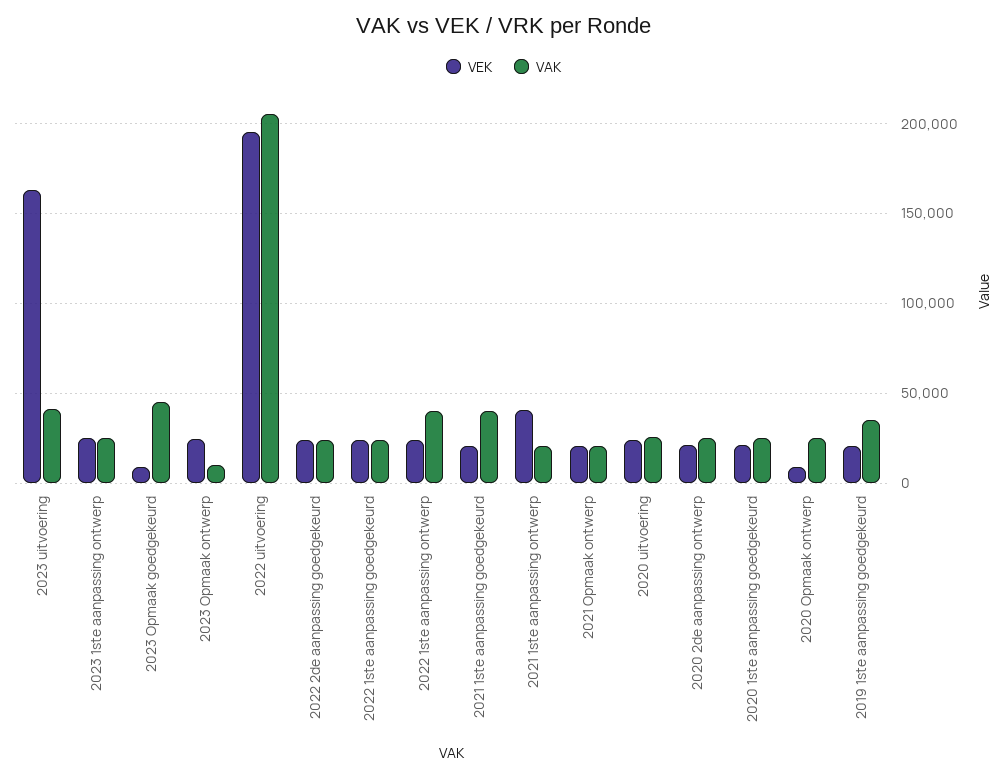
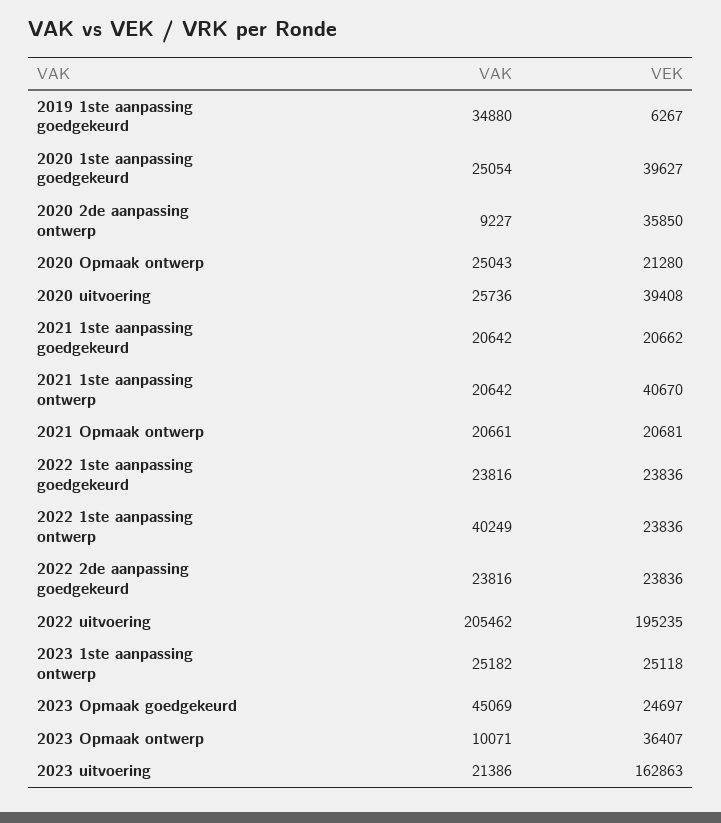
  {
    "VEK": {
      "2023 uitvoering": 162863,
      "2023 1ste aanpassing ontwerp": 25118,
-     "2023 Opmaak goedgekeurd": 10000,
+     "2023 Opmaak goedgekeurd": 24697,
-     "2023 Opmaak ontwerp": 25000,
+     "2023 Opmaak ontwerp": 36407,
      "2022 uitvoering": 195235,
      "2022 2de aanpassing goedgekeurd": 23836,
      "2022 1ste aanpassing goedgekeurd": 23836,
      "2022 1ste aanpassing ontwerp": 23836,
      "2021 1ste aanpassing goedgekeurd": 20662,
      "2021 1ste aanpassing ontwerp": 40670,
      "2021 Opmaak ontwerp": 20681,
-     "2020 uitvoering": 25000,
+     "2020 uitvoering": 39408,
-     "2020 2de aanpassing ontwerp": 20000,
+     "2020 2de aanpassing ontwerp": 35850,
-     "2020 1ste aanpassing goedgekeurd": 20000,
+     "2020 1ste aanpassing goedgekeurd": 39627,
-     "2020 Opmaak ontwerp": 10000,
+     "2020 Opmaak ontwerp": 21280,
-     "2019 1ste aanpassing goedgekeurd": 20000
+     "2019 1ste aanpassing goedgekeurd": 6267
    },
    "VAK": {
-     "2023 uitvoering": 40000,
+     "2023 uitvoering": 21386,
      "2023 1ste aanpassing ontwerp": 25182,
      "2023 Opmaak goedgekeurd": 45069,
      "2023 Opmaak ontwerp": 10071,
      "2022 uitvoering": 205462,
      "2022 2de aanpassing goedgekeurd": 23816,
      "2022 1ste aanpassing goedgekeurd": 23816,
      "2022 1ste aanpassing ontwerp": 40249,
-     "2021 1ste aanpassing goedgekeurd": 40000,
+     "2021 1ste aanpassing goedgekeurd": 20642,
      "2021 1ste aanpassing ontwerp": 20642,
      "2021 Opmaak ontwerp": 20661,
      "2020 uitvoering": 25736,
-     "2020 2de aanpassing ontwerp": 25000,
+     "2020 2de aanpassing ontwerp": 9227,
      "2020 1ste aanpassing goedgekeurd": 25054,
      "2020 Opmaak ontwerp": 25043,
      "2019 1ste aanpassing goedgekeurd": 34880
    }
  }

